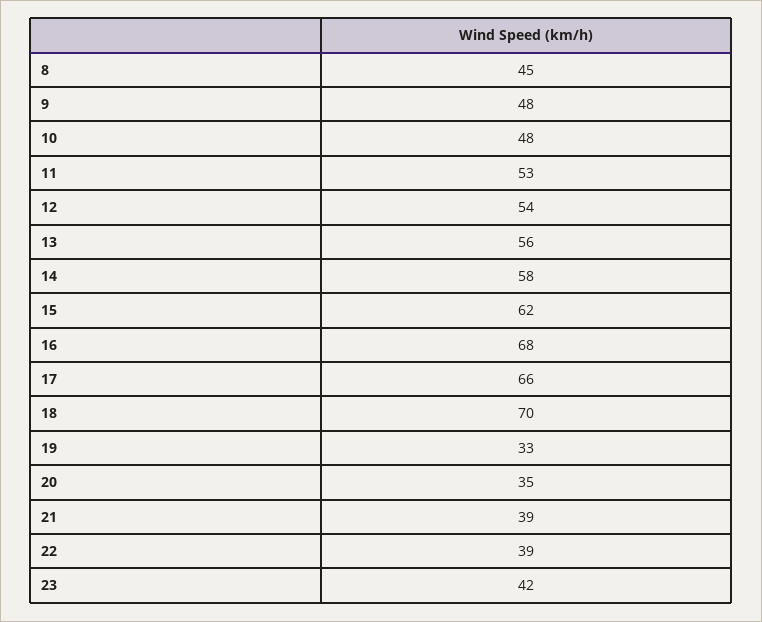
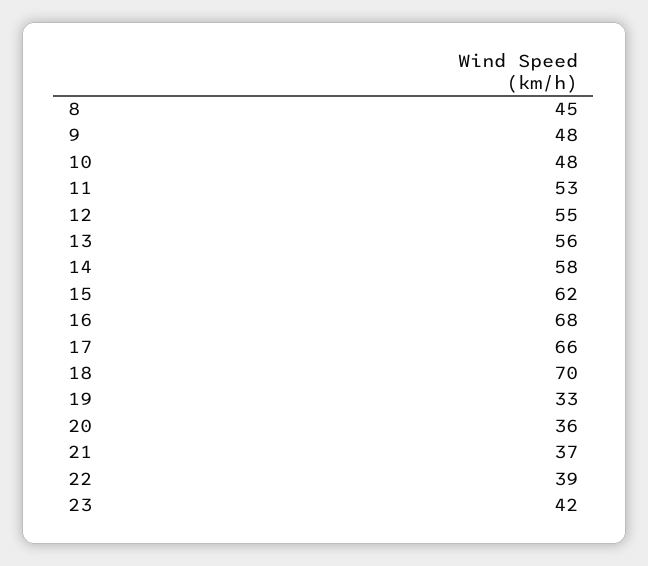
  {
    "8": 45,
    "9": 48,
    "10": 48,
    "11": 53,
-   "12": 54,
+   "12": 55,
    "13": 56,
    "14": 58,
    "15": 62,
    "16": 68,
    "17": 66,
    "18": 70,
    "19": 33,
-   "20": 35,
+   "20": 36,
-   "21": 39,
+   "21": 37,
    "22": 39,
    "23": 42
  }

